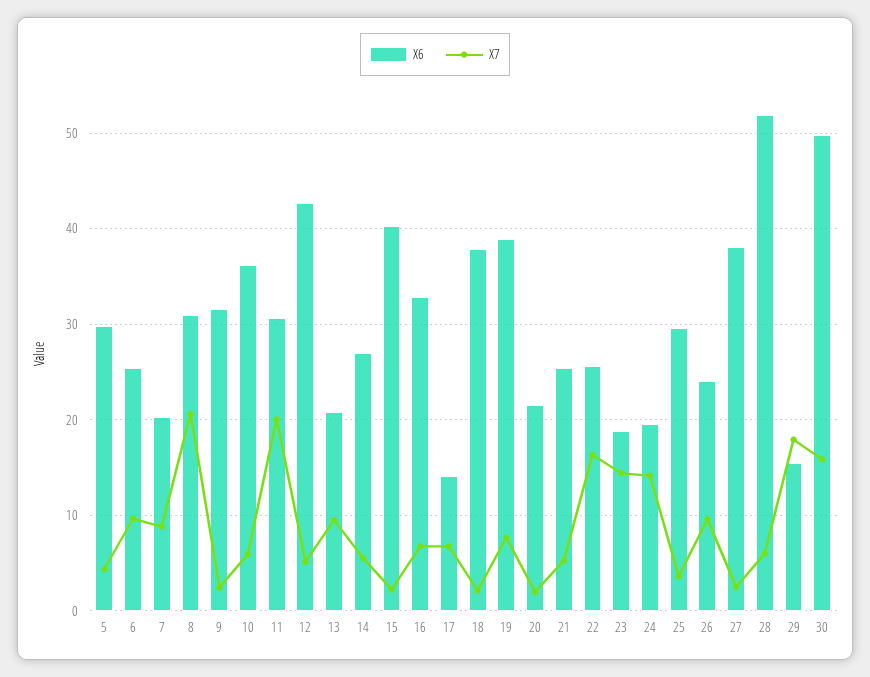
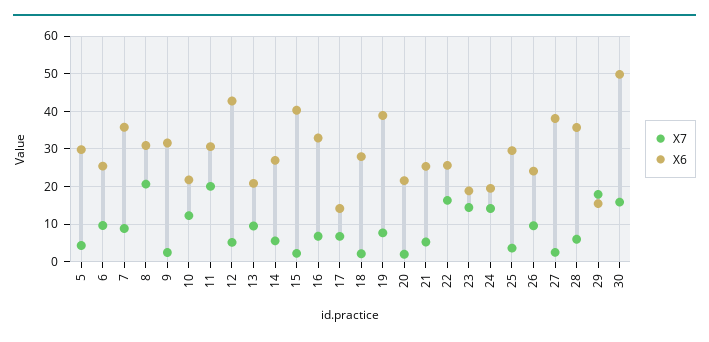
  {
    "X6": {
      "5": 30,
      "6": 25,
-     "7": 20,
+     "7": 36,
      "8": 31,
      "9": 32,
-     "10": 36,
+     "10": 22,
      "11": 31,
      "12": 43,
      "13": 21,
      "14": 27,
      "15": 40,
      "16": 33,
      "17": 14,
-     "18": 38,
+     "18": 28,
      "19": 39,
      "20": 22,
      "21": 25,
      "22": 26,
      "23": 19,
      "24": 20,
      "25": 30,
      "26": 24,
      "27": 38,
-     "28": 52,
+     "28": 36,
      "29": 15,
      "30": 50
    },
    "X7": {
      "5": 4,
      "6": 10,
      "7": 9,
      "8": 21,
      "9": 2,
-     "10": 6,
+     "10": 12,
      "11": 20,
      "12": 5,
      "13": 9,
      "14": 6,
      "15": 2,
      "16": 7,
      "17": 7,
      "18": 2,
      "19": 8,
      "20": 2,
      "21": 5,
      "22": 16,
      "23": 14,
      "24": 14,
      "25": 4,
      "26": 10,
      "27": 2,
      "28": 6,
      "29": 18,
      "30": 16
    }
  }

